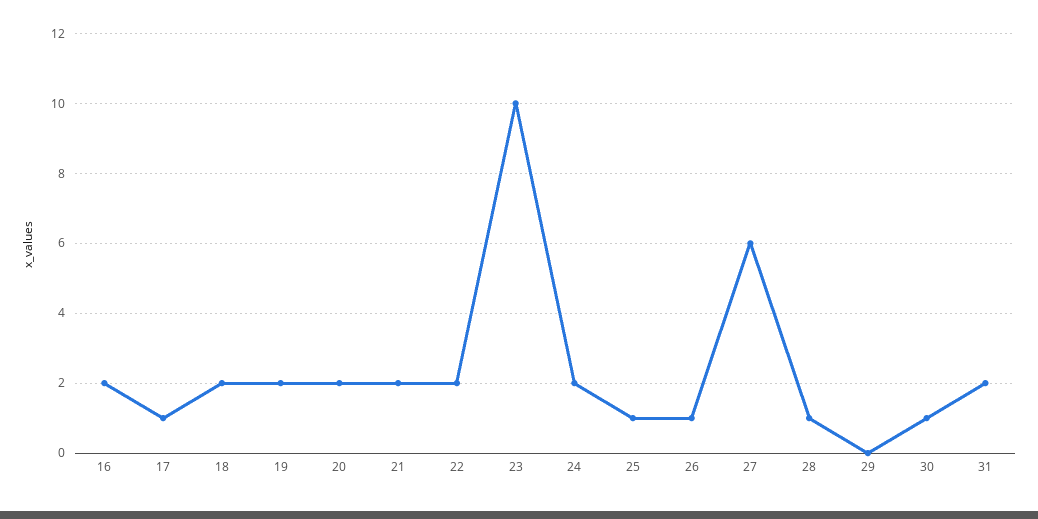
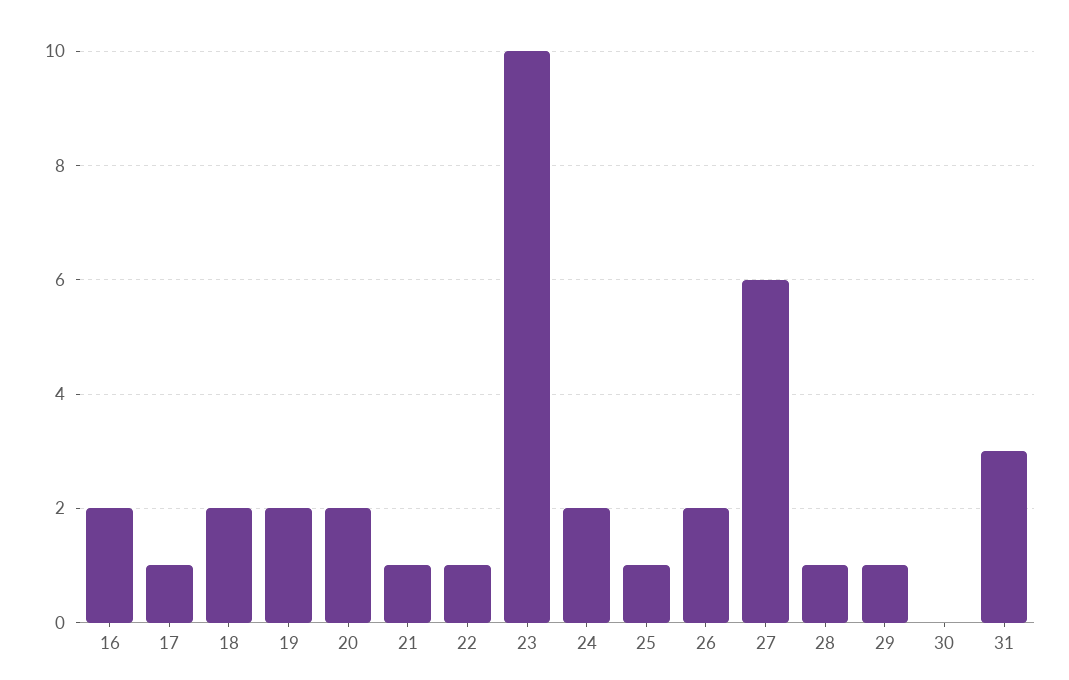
  {
    "16": 2,
    "17": 1,
    "18": 2,
    "19": 2,
    "20": 2,
-   "21": 2,
+   "21": 1,
-   "22": 2,
+   "22": 1,
    "23": 10,
    "24": 2,
    "25": 1,
-   "26": 1,
+   "26": 2,
    "27": 6,
    "28": 1,
-   "29": 0,
+   "29": 1,
-   "30": 1,
+   "30": 0,
-   "31": 2
+   "31": 3
  }

